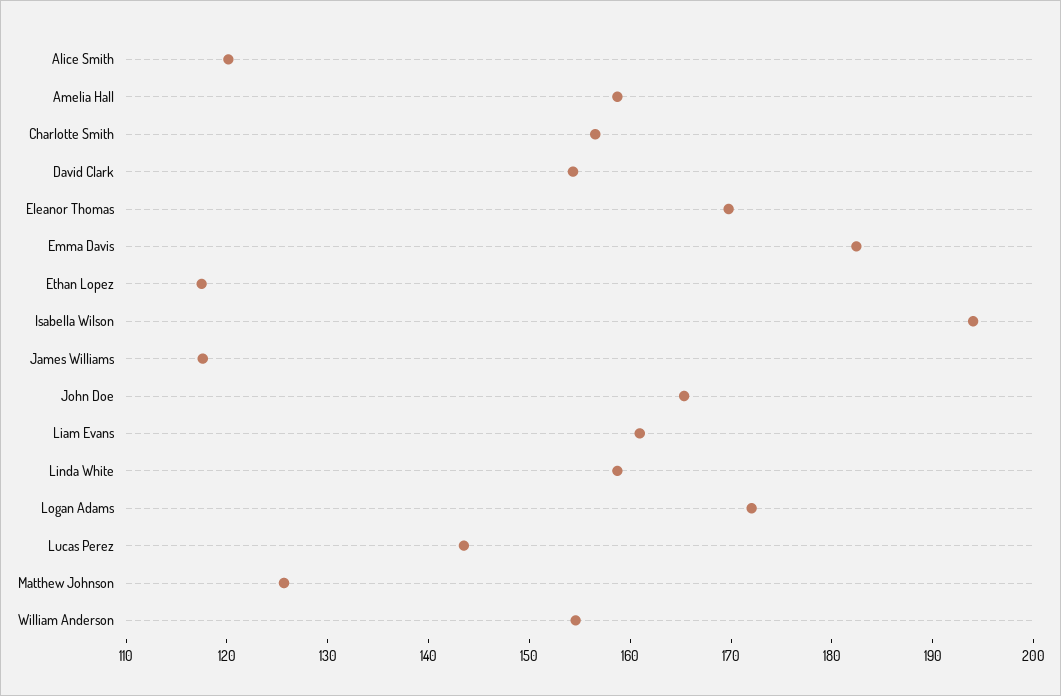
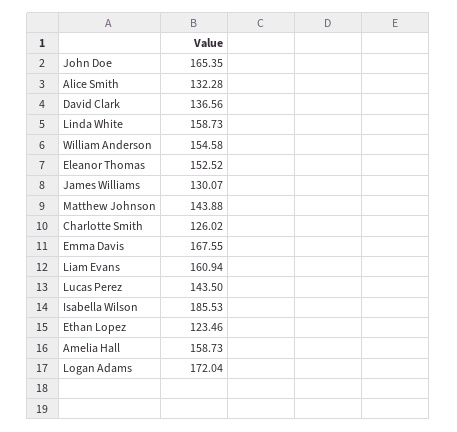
  {
-   "Alice Smith": 120,
+   "Alice Smith": 132.28,
    "Amelia Hall": 158.73,
-   "Charlotte Smith": 156,
+   "Charlotte Smith": 126.02,
-   "David Clark": 154,
+   "David Clark": 136.56,
-   "Eleanor Thomas": 170,
+   "Eleanor Thomas": 152.52,
-   "Emma Davis": 182,
+   "Emma Davis": 167.55,
-   "Ethan Lopez": 118,
+   "Ethan Lopez": 123.46,
-   "Isabella Wilson": 194,
+   "Isabella Wilson": 185.53,
-   "James Williams": 118,
+   "James Williams": 130.07,
    "John Doe": 165.35,
    "Liam Evans": 160.94,
    "Linda White": 158.73,
    "Logan Adams": 172.04,
    "Lucas Perez": 143.5,
-   "Matthew Johnson": 126,
+   "Matthew Johnson": 143.88,
    "William Anderson": 154.58
  }

